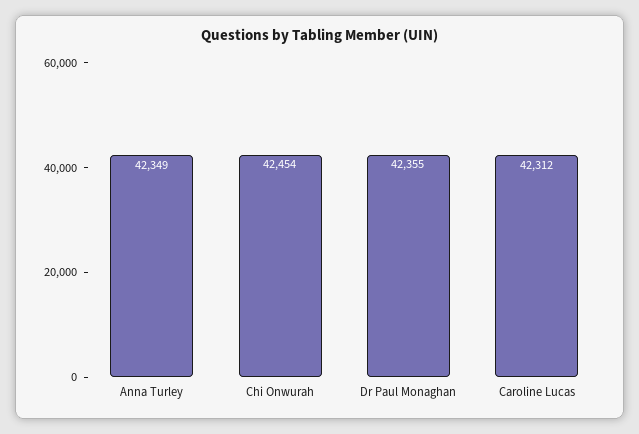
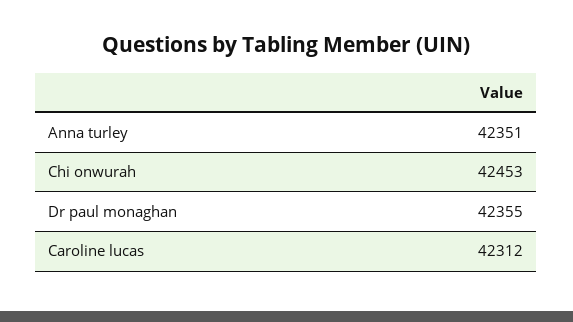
  {
-   "Anna Turley": 42349,
+   "Anna Turley": 42351,
-   "Chi Onwurah": 42454,
+   "Chi Onwurah": 42453,
    "Dr Paul Monaghan": 42355,
    "Caroline Lucas": 42312
  }

